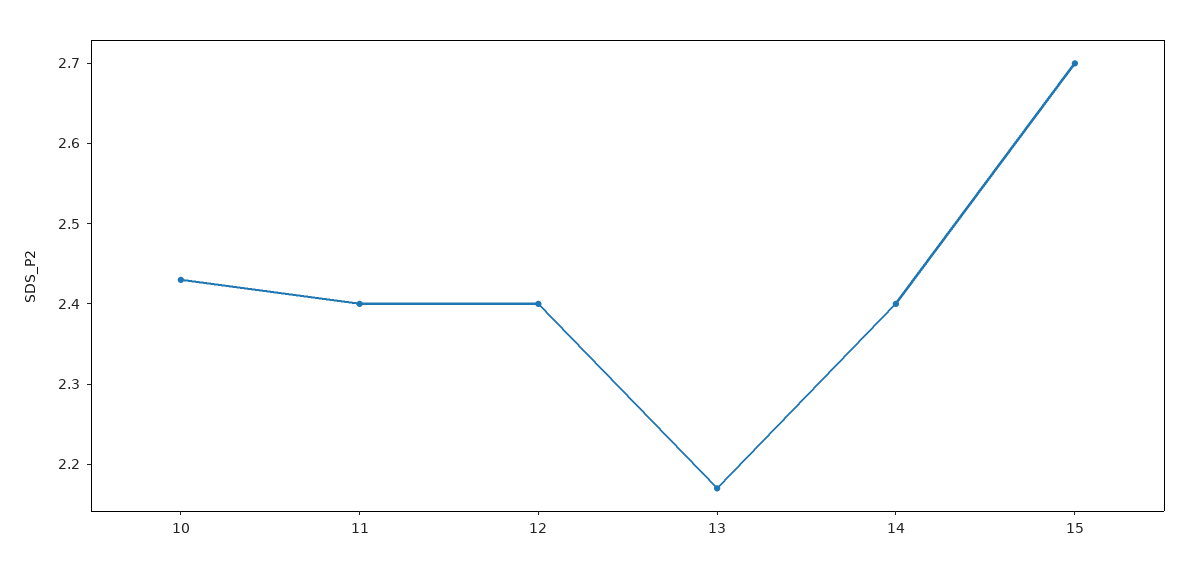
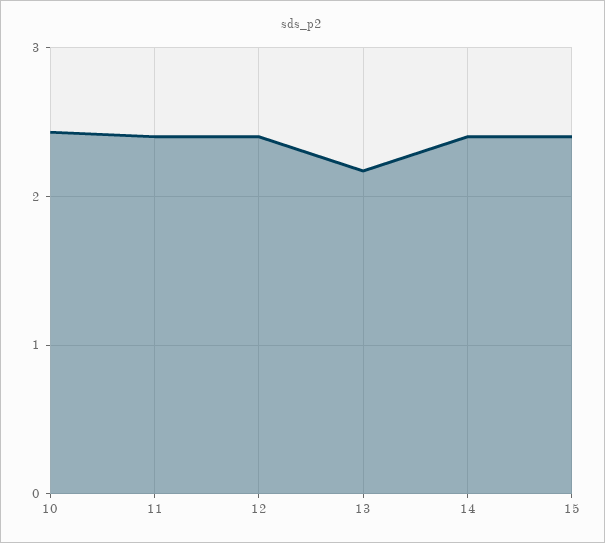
  {
    "10": 2.43,
    "11": 2.4,
    "12": 2.4,
    "13": 2.17,
    "14": 2.4,
-   "15": 2.7
+   "15": 2.4
  }

